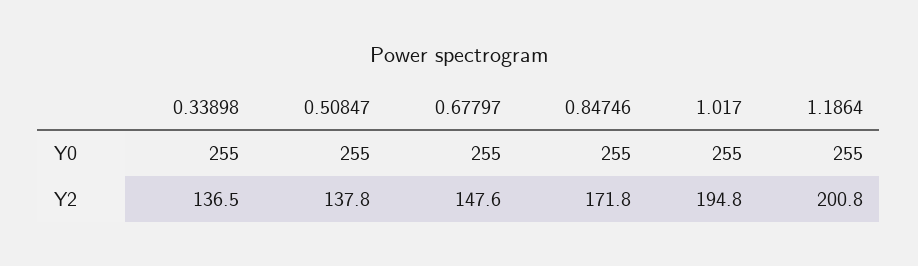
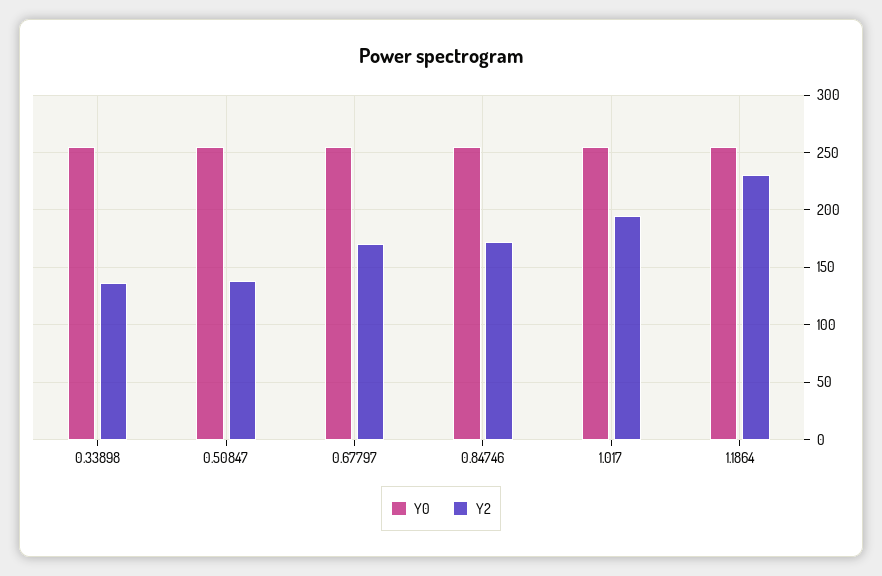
  {
    "Y0": {
      "0.33898": 255,
      "0.50847": 255,
      "0.67797": 255,
      "0.84746": 255,
      "1.017": 255,
      "1.1864": 255
    },
    "Y2": {
      "0.33898": 136.5,
      "0.50847": 137.8,
-     "0.67797": 147.6,
+     "0.67797": 170,
      "0.84746": 171.8,
      "1.017": 194.8,
-     "1.1864": 200.8
+     "1.1864": 230
    }
  }

